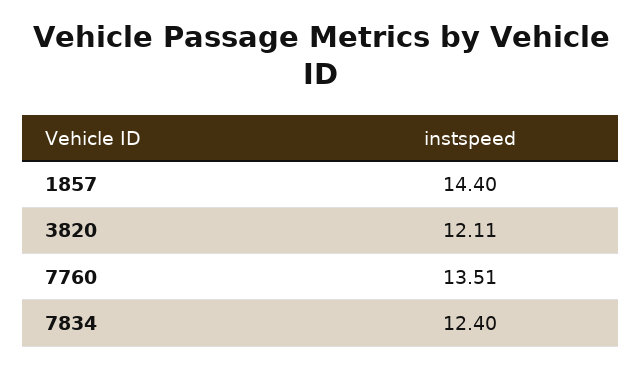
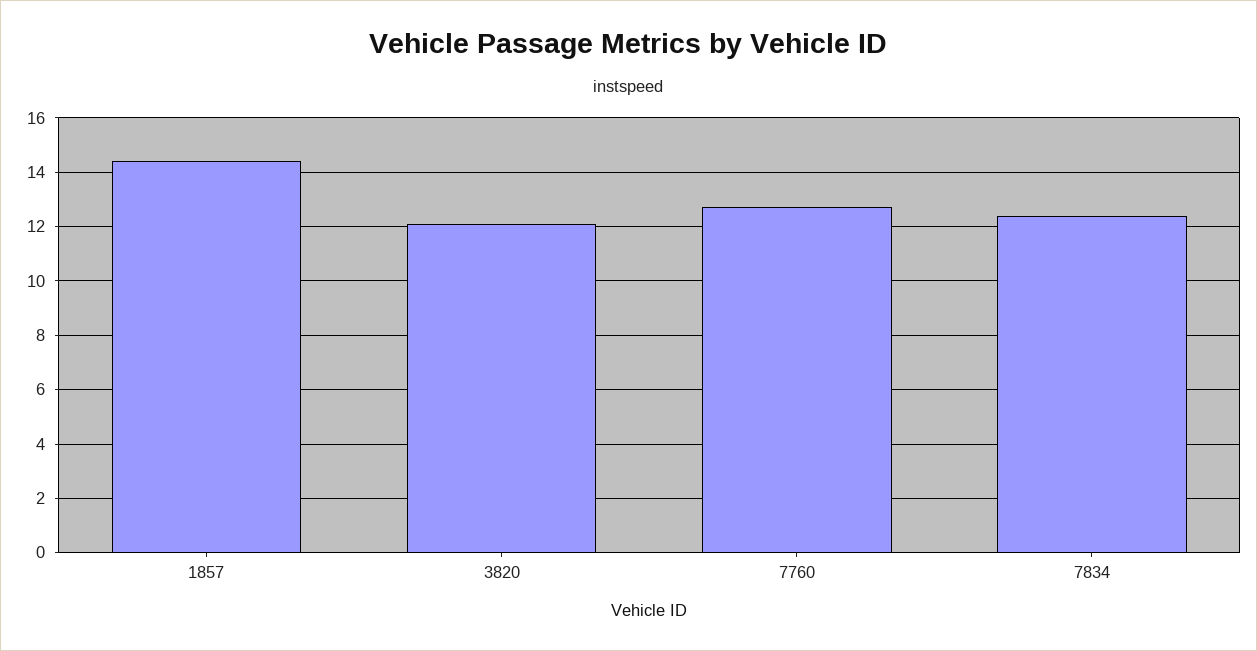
  {
    "1857": 14.4,
    "3820": 12.11,
-   "7760": 13.51,
+   "7760": 12.75,
    "7834": 12.4
  }

